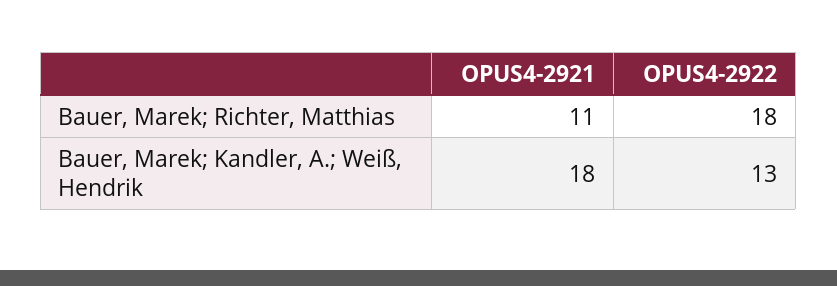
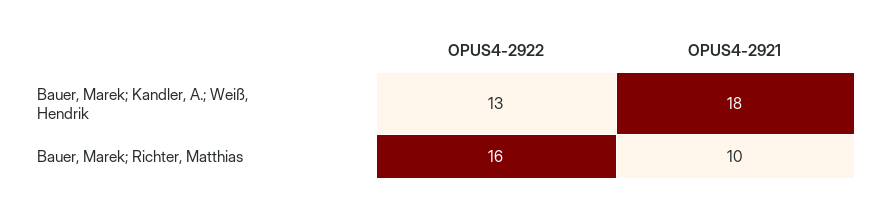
  {
    "OPUS4-2921": {
-     "Bauer, Marek; Richter, Matthias": 11,
+     "Bauer, Marek; Richter, Matthias": 10,
      "Bauer, Marek; Kandler, A.; Weiß, Hendrik": 18
    },
    "OPUS4-2922": {
-     "Bauer, Marek; Richter, Matthias": 18,
+     "Bauer, Marek; Richter, Matthias": 16,
      "Bauer, Marek; Kandler, A.; Weiß, Hendrik": 13
    }
  }

